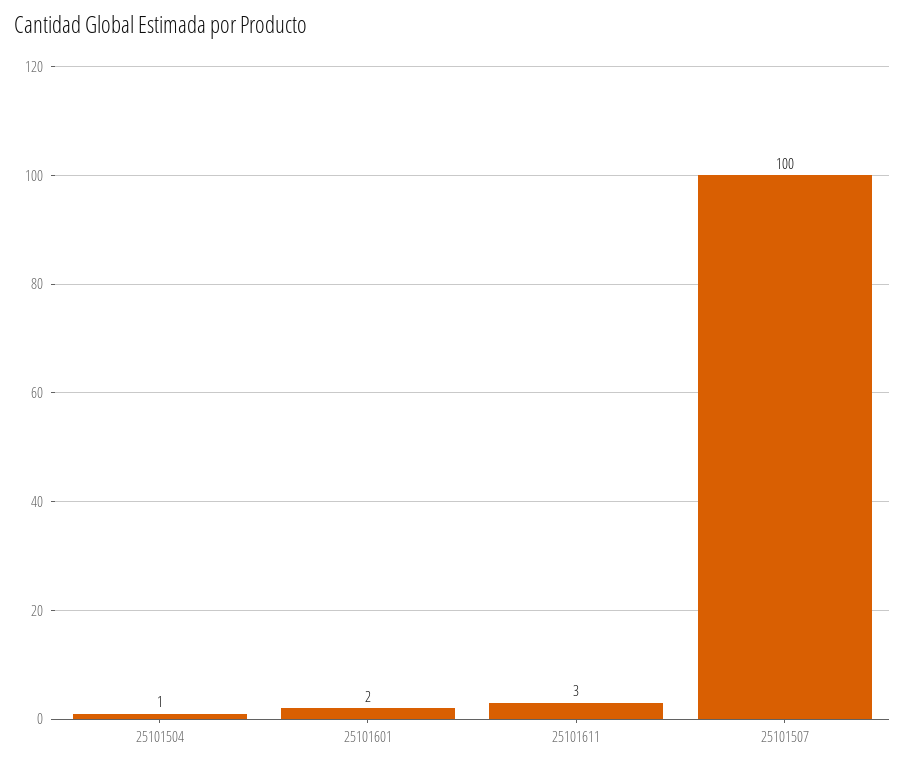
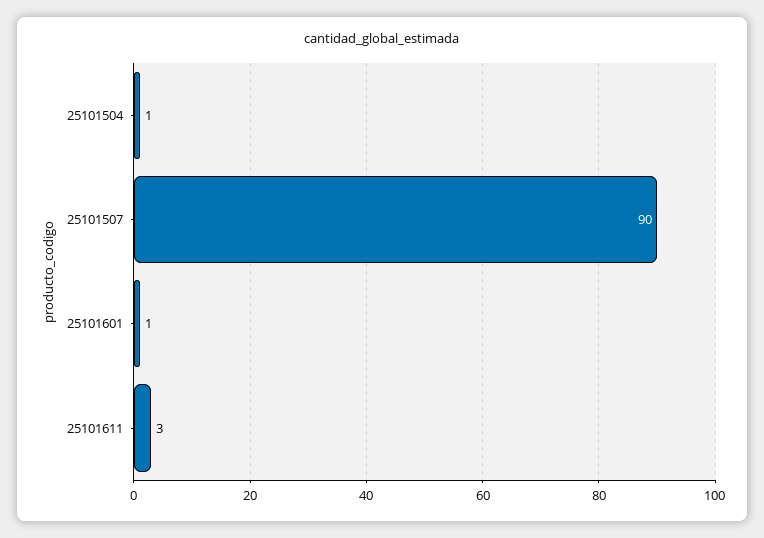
  {
    "25101504": 1,
-   "25101601": 2,
+   "25101601": 1,
    "25101611": 3,
-   "25101507": 100
+   "25101507": 90
  }

